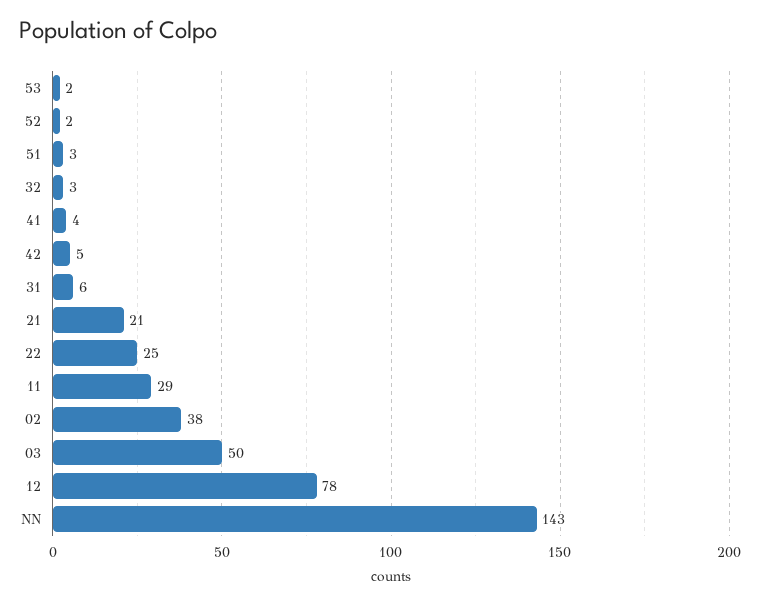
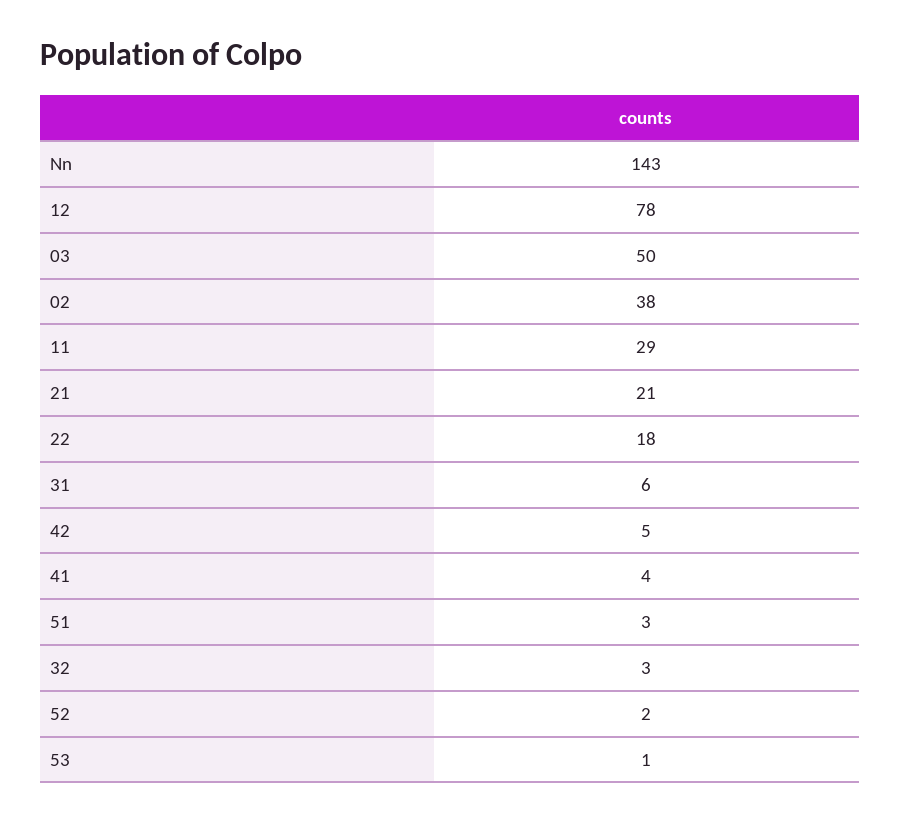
  {
-   "53": 2,
+   "53": 1,
    "52": 2,
    "51": 3,
    "32": 3,
    "41": 4,
    "42": 5,
    "31": 6,
    "21": 21,
-   "22": 25,
+   "22": 18,
    "11": 29,
    "02": 38,
    "03": 50,
    "12": 78,
    "NN": 143
  }

